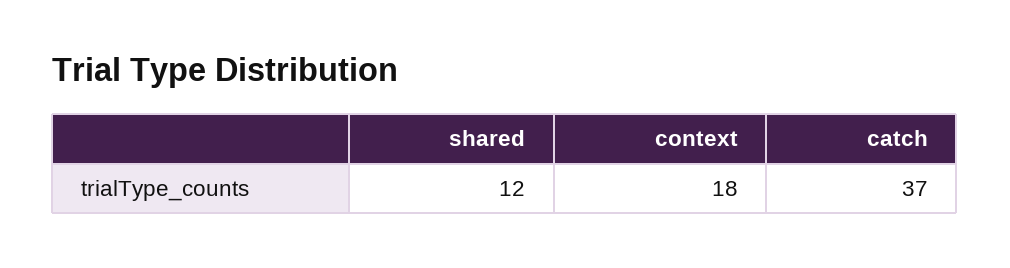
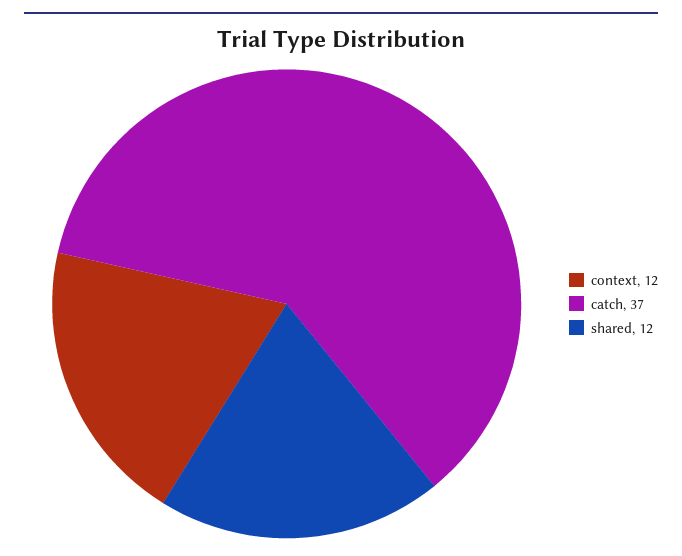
  {
    "shared": 12,
-   "context": 18,
+   "context": 12,
    "catch": 37
  }

